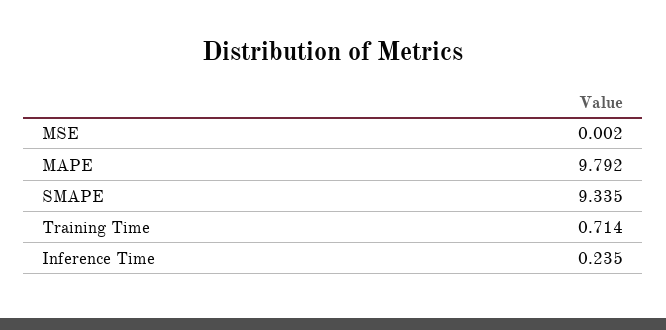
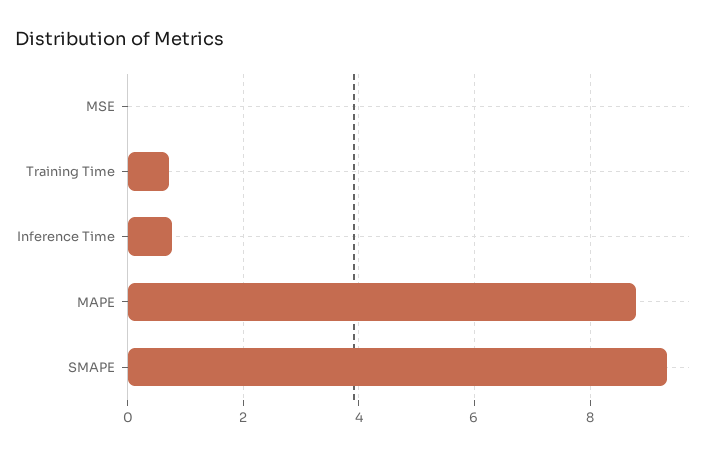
  {
    "MSE": 0.002,
-   "MAPE": 9.792,
+   "MAPE": 8.8,
    "SMAPE": 9.335,
    "Training Time": 0.714,
-   "Inference Time": 0.235
+   "Inference Time": 0.8
  }

